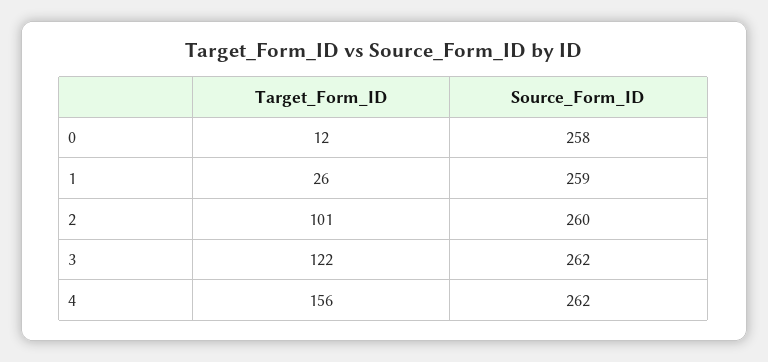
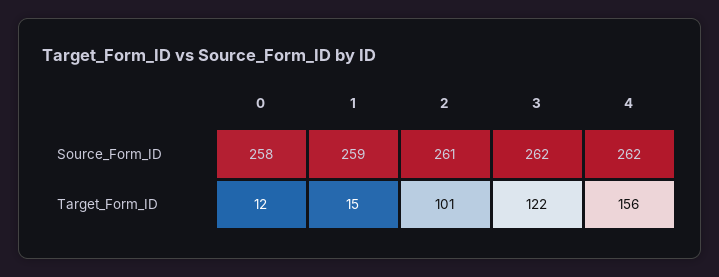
  {
    "Target_Form_ID": {
      "0": 12,
-     "1": 26,
+     "1": 15,
      "2": 101,
      "3": 122,
      "4": 156
    },
    "Source_Form_ID": {
      "0": 258,
      "1": 259,
-     "2": 260,
+     "2": 261,
      "3": 262,
      "4": 262
    }
  }

